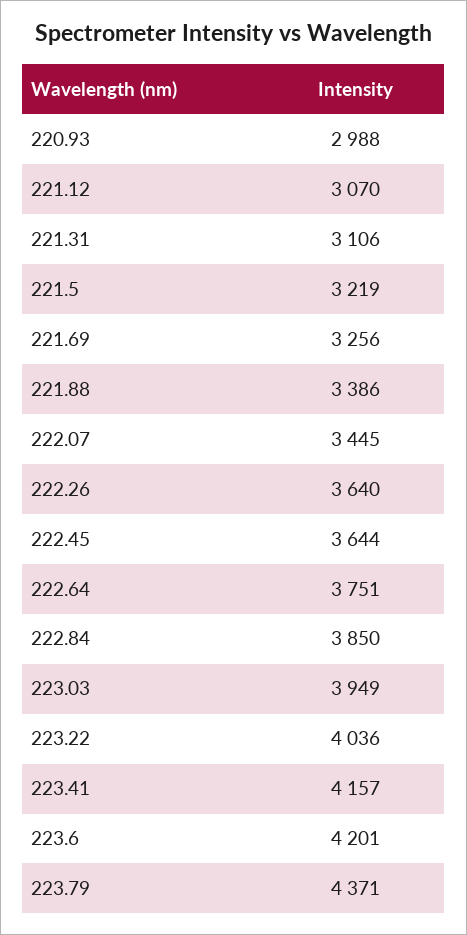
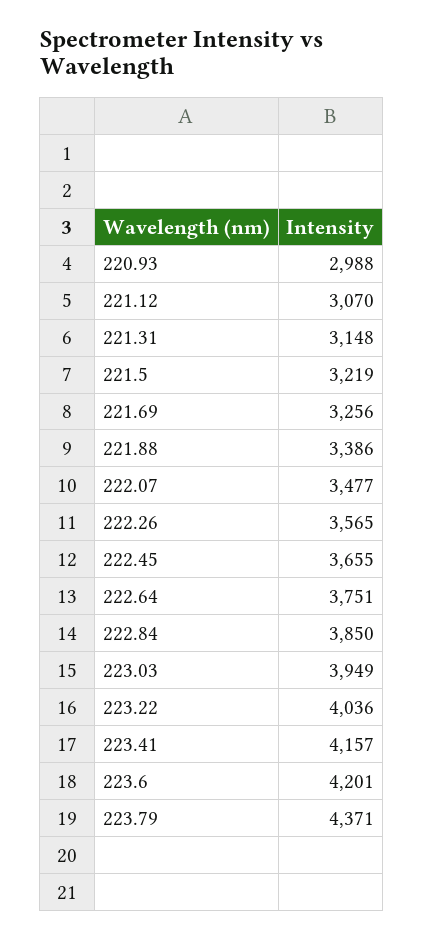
  {
    "220.93": 2988,
    "221.12": 3070,
-   "221.31": 3106,
+   "221.31": 3148,
    "221.5": 3219,
    "221.69": 3256,
    "221.88": 3386,
-   "222.07": 3445,
+   "222.07": 3477,
-   "222.26": 3640,
+   "222.26": 3565,
-   "222.45": 3644,
+   "222.45": 3655,
    "222.64": 3751,
    "222.84": 3850,
    "223.03": 3949,
    "223.22": 4036,
    "223.41": 4157,
    "223.6": 4201,
    "223.79": 4371
  }

